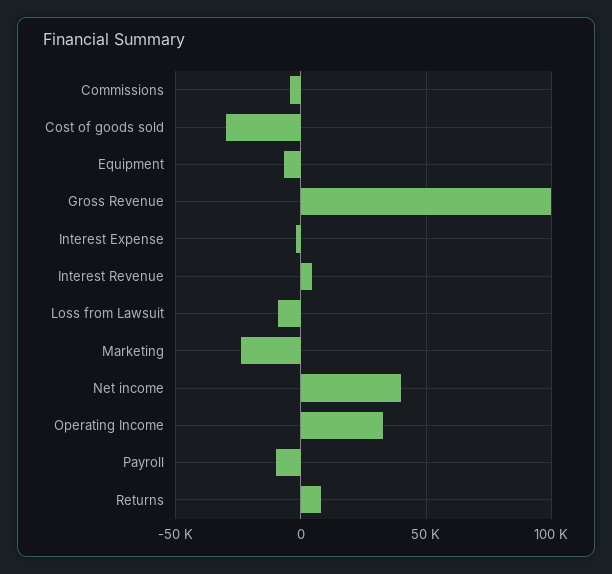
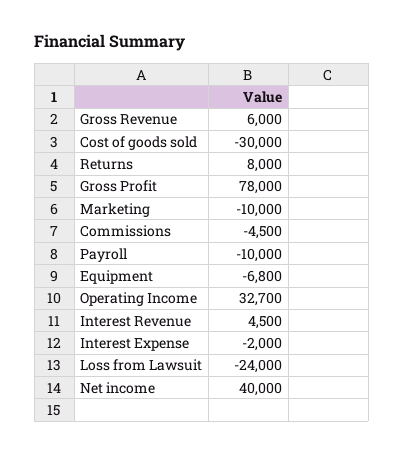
  {
    "Commissions": -4500,
    "Cost of goods sold": -30000,
    "Equipment": -6800,
-   "Gross Revenue": 100000,
+   "Gross Revenue": 6000,
    "Interest Expense": -2000,
    "Interest Revenue": 4500,
-   "Loss from Lawsuit": -10000,
+   "Loss from Lawsuit": -24000,
-   "Marketing": -25000,
+   "Marketing": -10000,
    "Net income": 40000,
    "Operating Income": 32700,
    "Payroll": -10000,
-   "Returns": 8000
+   "Returns": 8000,
+   "Gross Profit": 78000
  }

